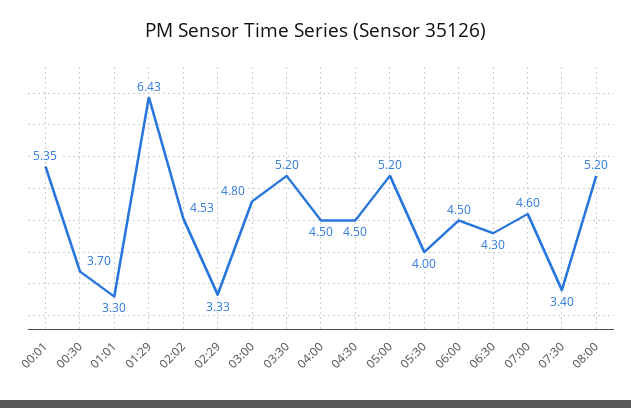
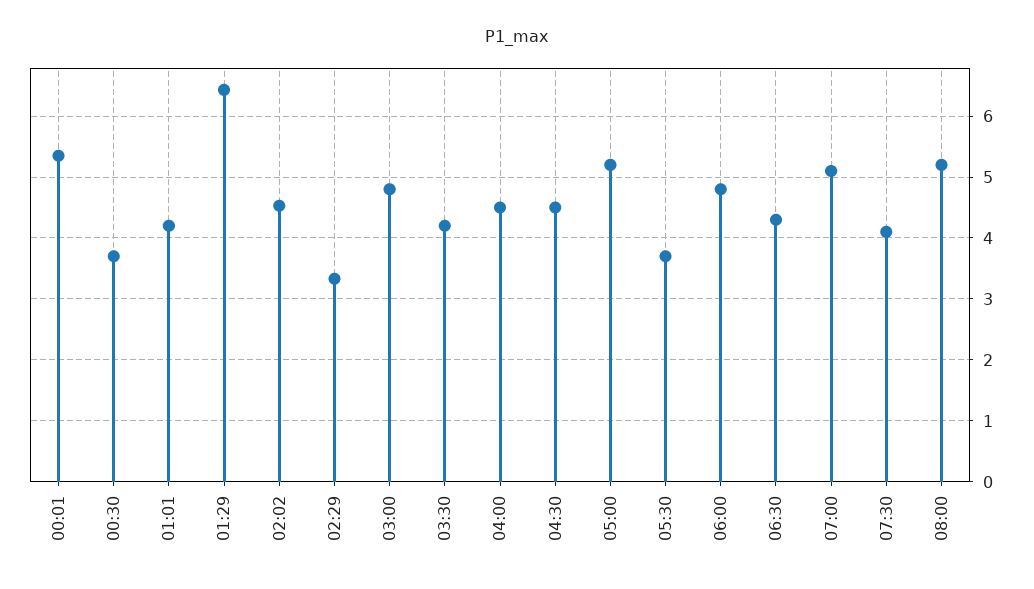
  {
    "00:01": 5.35,
    "00:30": 3.7,
-   "01:01": 3.3,
+   "01:01": 4.2,
    "01:29": 6.43,
    "02:02": 4.53,
    "02:29": 3.33,
    "03:00": 4.8,
-   "03:30": 5.2,
+   "03:30": 4.2,
    "04:00": 4.5,
    "04:30": 4.5,
    "05:00": 5.2,
-   "05:30": 4,
+   "05:30": 3.7,
-   "06:00": 4.5,
+   "06:00": 4.8,
    "06:30": 4.3,
-   "07:00": 4.6,
+   "07:00": 5.1,
-   "07:30": 3.4,
+   "07:30": 4.1,
    "08:00": 5.2
  }

